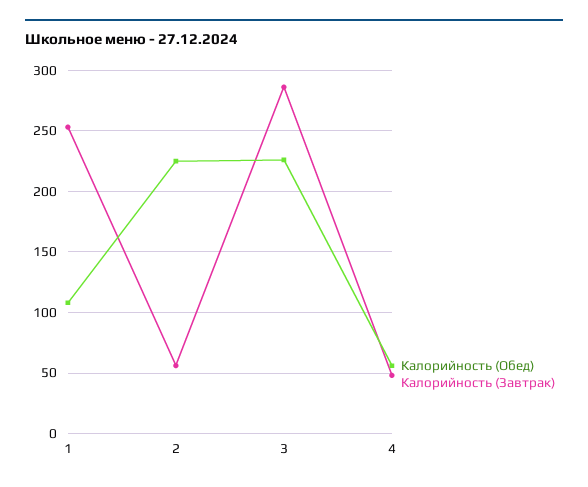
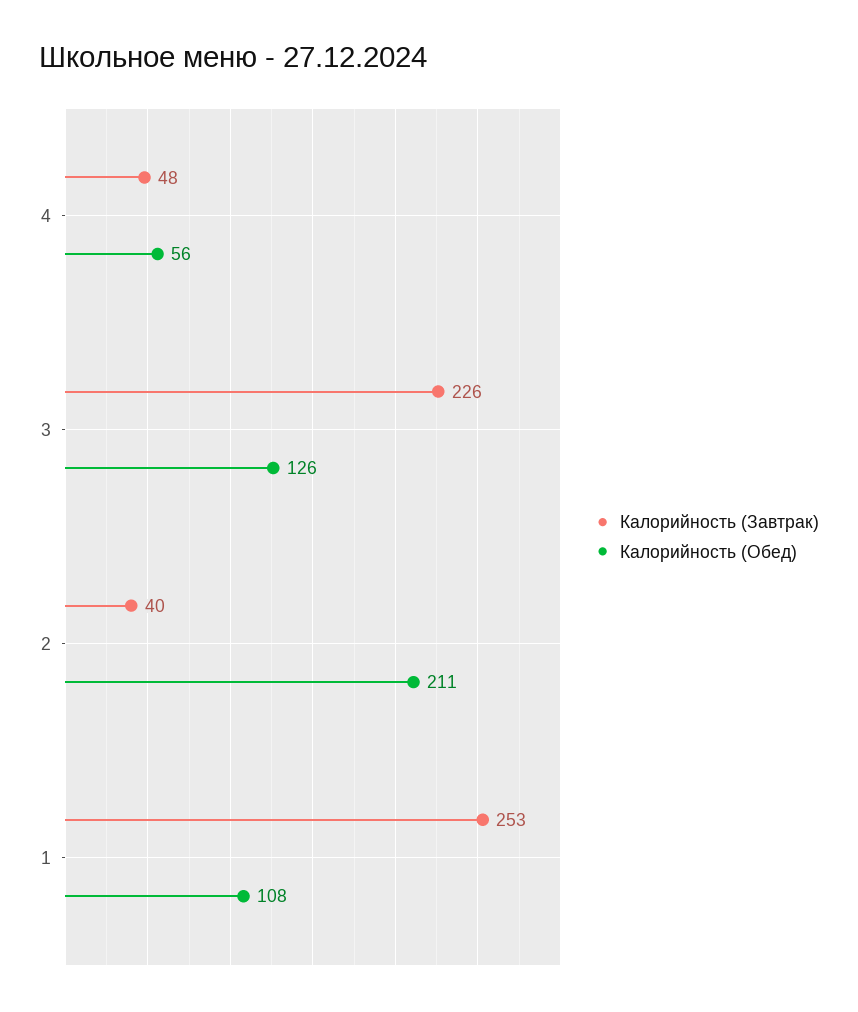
  {
    "Калорийность (Обед)": {
      "1": 108,
-     "2": 225,
+     "2": 211,
-     "3": 225,
+     "3": 126,
      "4": 56
    },
    "Калорийность (Завтрак)": {
      "1": 253,
-     "2": 55,
+     "2": 40,
-     "3": 285,
+     "3": 226,
      "4": 48
    }
  }

